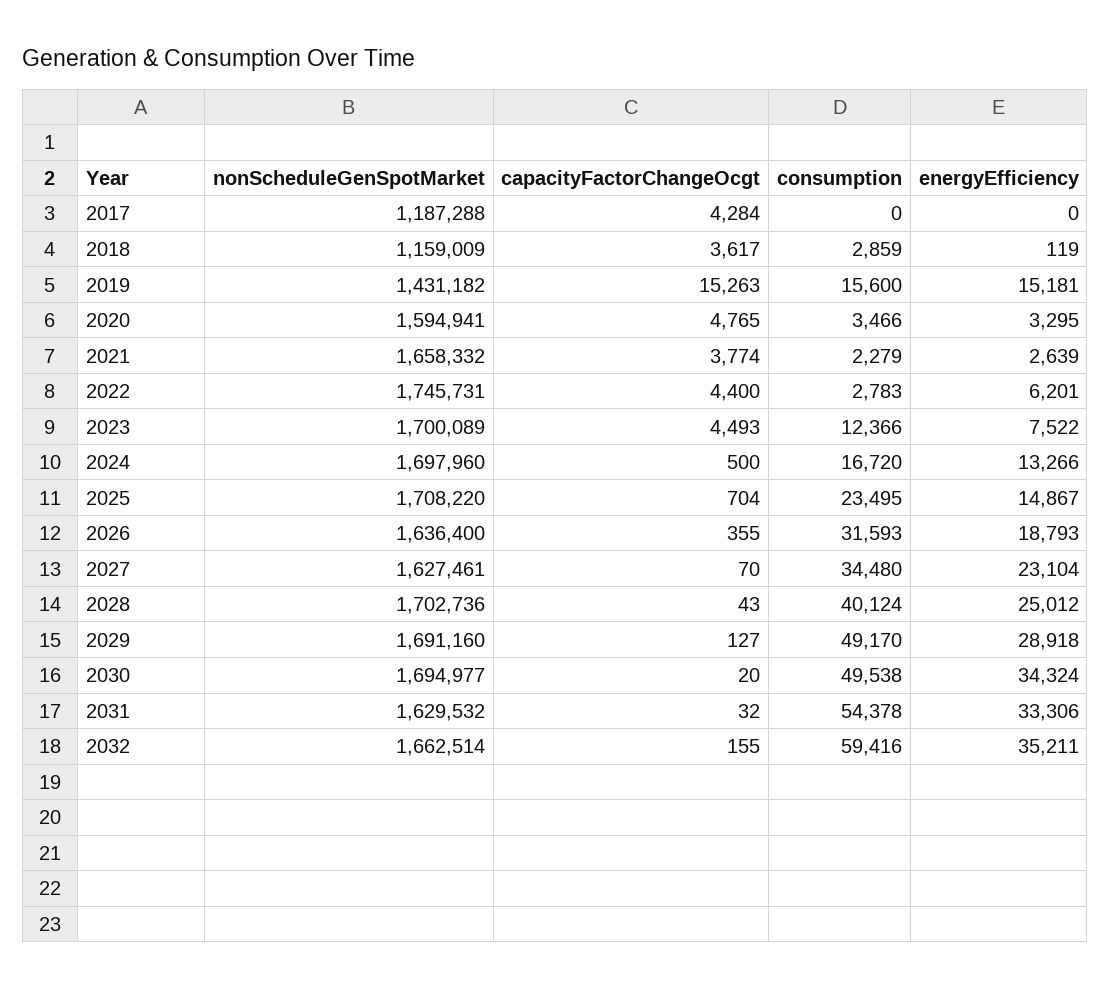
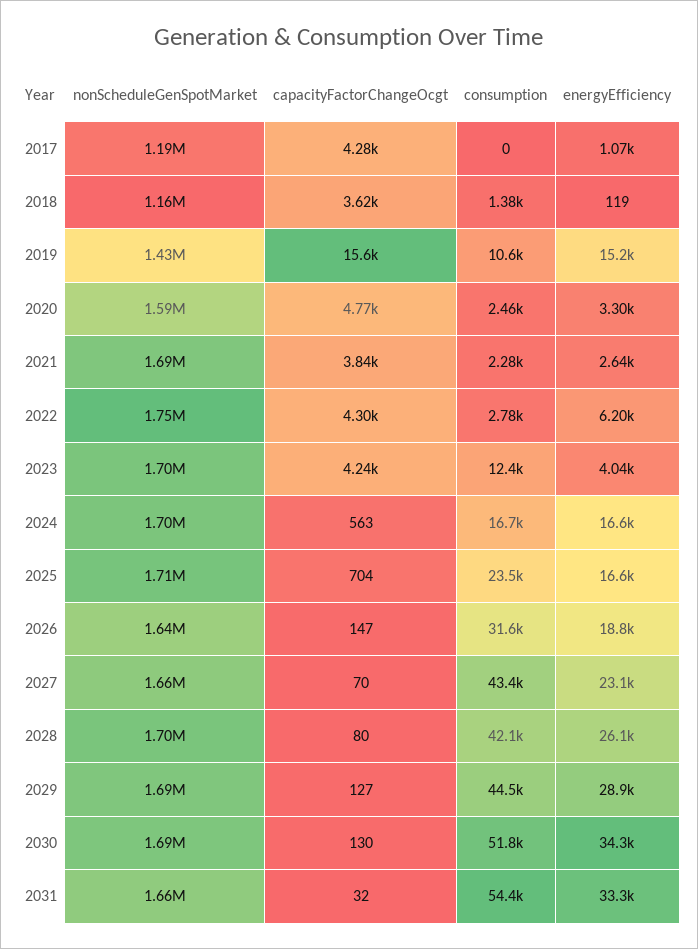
  {
    "nonScheduleGenSpotMarket": {
      "2017": 1187288,
      "2018": 1159009,
      "2019": 1431182,
      "2020": 1594941,
-     "2021": 1658332,
+     "2021": 1690000,
      "2022": 1745731,
      "2023": 1700089,
      "2024": 1697960,
      "2025": 1708220,
      "2026": 1636400,
-     "2027": 1627461,
+     "2027": 1660000,
      "2028": 1702736,
      "2029": 1691160,
      "2030": 1694977,
-     "2031": 1629532,
+     "2031": 1660000
-     "2032": 1662514
    },
    "capacityFactorChangeOcgt": {
      "2017": 4284,
      "2018": 3617,
-     "2019": 15263,
+     "2019": 15600,
      "2020": 4765,
-     "2021": 3774,
+     "2021": 3840,
-     "2022": 4400,
+     "2022": 4300,
-     "2023": 4493,
+     "2023": 4240,
-     "2024": 500,
+     "2024": 563,
      "2025": 704,
-     "2026": 355,
+     "2026": 147,
      "2027": 70,
-     "2028": 43,
+     "2028": 80,
      "2029": 127,
-     "2030": 20,
+     "2030": 130,
-     "2031": 32,
+     "2031": 32
-     "2032": 155
    },
    "consumption": {
      "2017": 0,
-     "2018": 2859,
+     "2018": 1380,
-     "2019": 15600,
+     "2019": 10600,
-     "2020": 3466,
+     "2020": 2460,
      "2021": 2279,
      "2022": 2783,
      "2023": 12366,
      "2024": 16720,
      "2025": 23495,
      "2026": 31593,
-     "2027": 34480,
+     "2027": 43400,
-     "2028": 40124,
+     "2028": 42100,
-     "2029": 49170,
+     "2029": 44500,
-     "2030": 49538,
+     "2030": 51800,
-     "2031": 54378,
+     "2031": 54378
-     "2032": 59416
    },
    "energyEfficiency": {
-     "2017": 0,
+     "2017": 1070,
      "2018": 119,
      "2019": 15181,
      "2020": 3295,
      "2021": 2639,
      "2022": 6201,
-     "2023": 7522,
+     "2023": 4040,
-     "2024": 13266,
+     "2024": 16600,
-     "2025": 14867,
+     "2025": 16600,
      "2026": 18793,
      "2027": 23104,
-     "2028": 25012,
+     "2028": 26100,
      "2029": 28918,
      "2030": 34324,
-     "2031": 33306,
+     "2031": 33306
-     "2032": 35211
    }
  }

